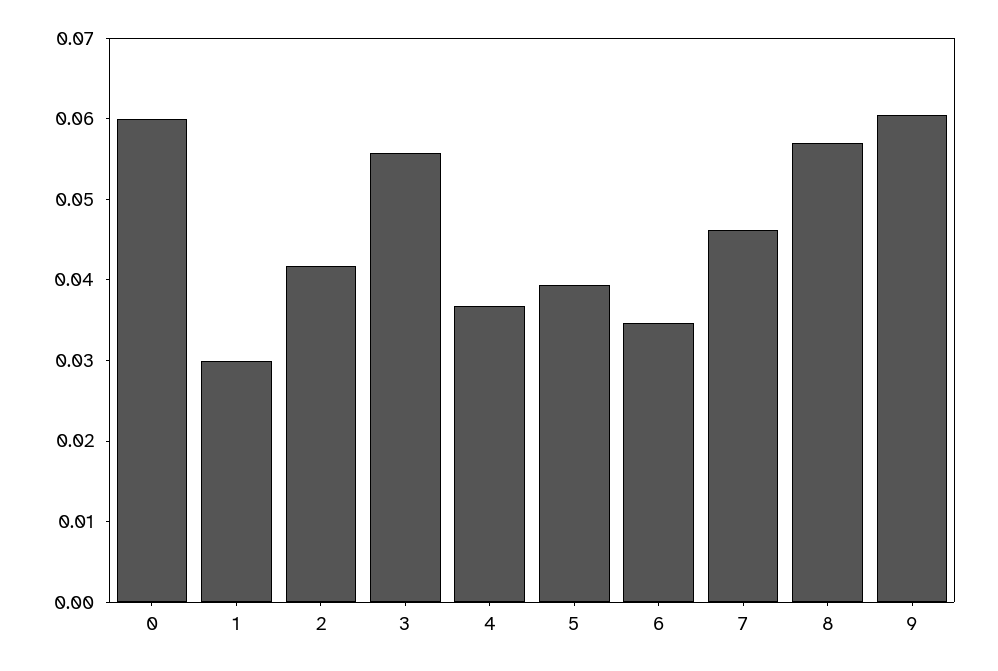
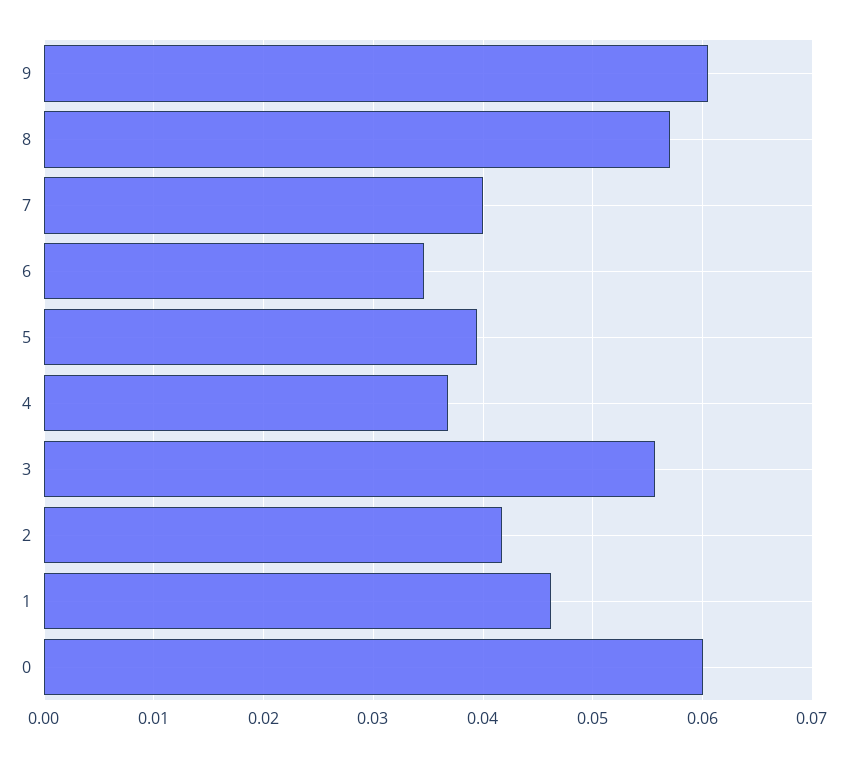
  {
    "0": 0.06,
-   "1": 0.03,
+   "1": 0.046,
    "2": 0.042,
    "3": 0.056,
    "4": 0.037,
    "5": 0.039,
    "6": 0.035,
-   "7": 0.046,
+   "7": 0.04,
    "8": 0.057,
    "9": 0.061
  }

